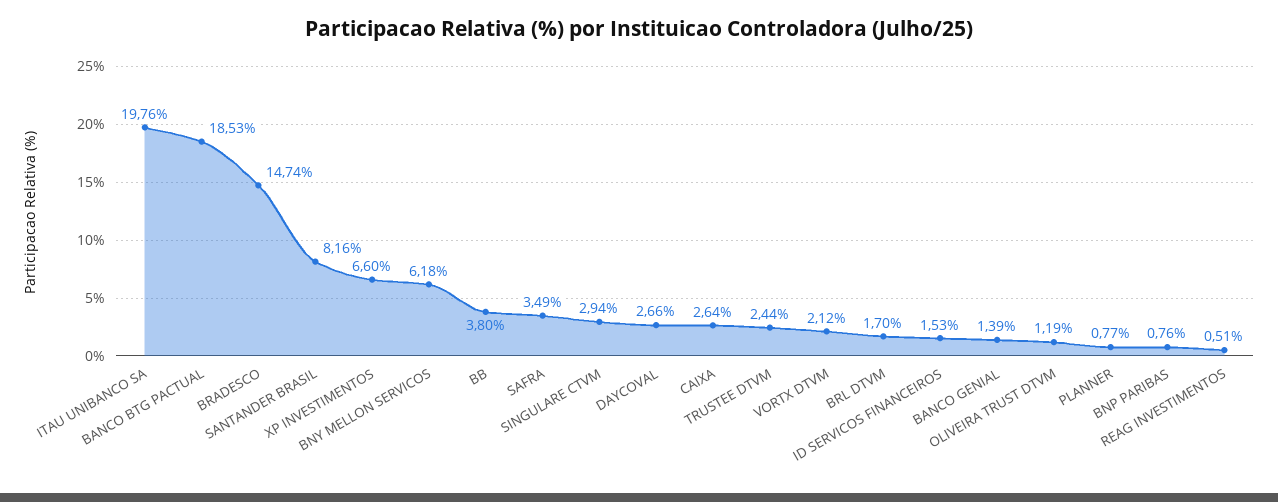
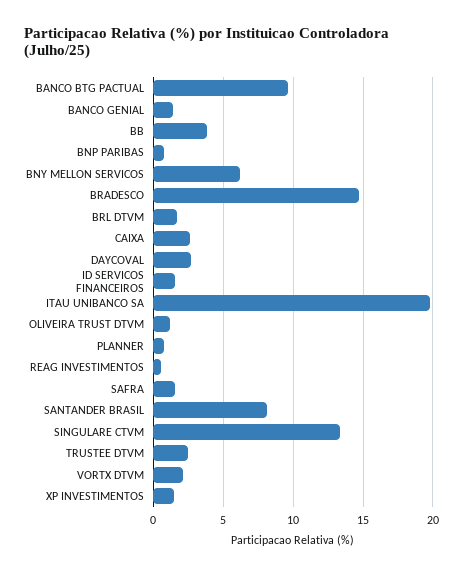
  {
    "ITAU UNIBANCO SA": 19.76,
-   "BANCO BTG PACTUAL": 18.53,
+   "BANCO BTG PACTUAL": 9.5,
    "BRADESCO": 14.74,
    "SANTANDER BRASIL": 8.16,
-   "XP INVESTIMENTOS": 6.6,
+   "XP INVESTIMENTOS": 1.5,
    "BNY MELLON SERVICOS": 6.18,
    "BB": 3.8,
-   "SAFRA": 3.49,
+   "SAFRA": 1.5,
-   "SINGULARE CTVM": 2.94,
+   "SINGULARE CTVM": 13.5,
    "DAYCOVAL": 2.66,
    "CAIXA": 2.64,
    "TRUSTEE DTVM": 2.44,
    "VORTX DTVM": 2.12,
    "BRL DTVM": 1.7,
    "ID SERVICOS FINANCEIROS": 1.53,
    "BANCO GENIAL": 1.39,
    "OLIVEIRA TRUST DTVM": 1.19,
    "PLANNER": 0.77,
    "BNP PARIBAS": 0.76,
    "REAG INVESTIMENTOS": 0.51
  }

